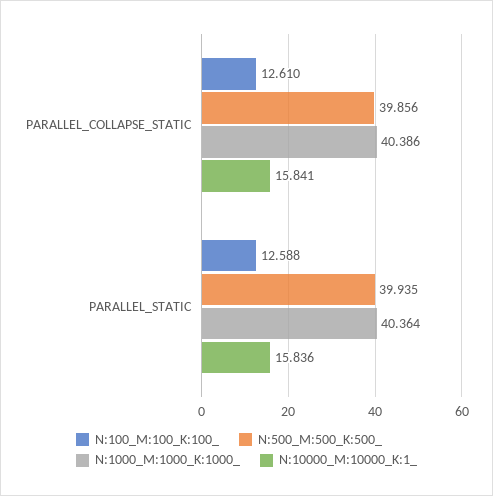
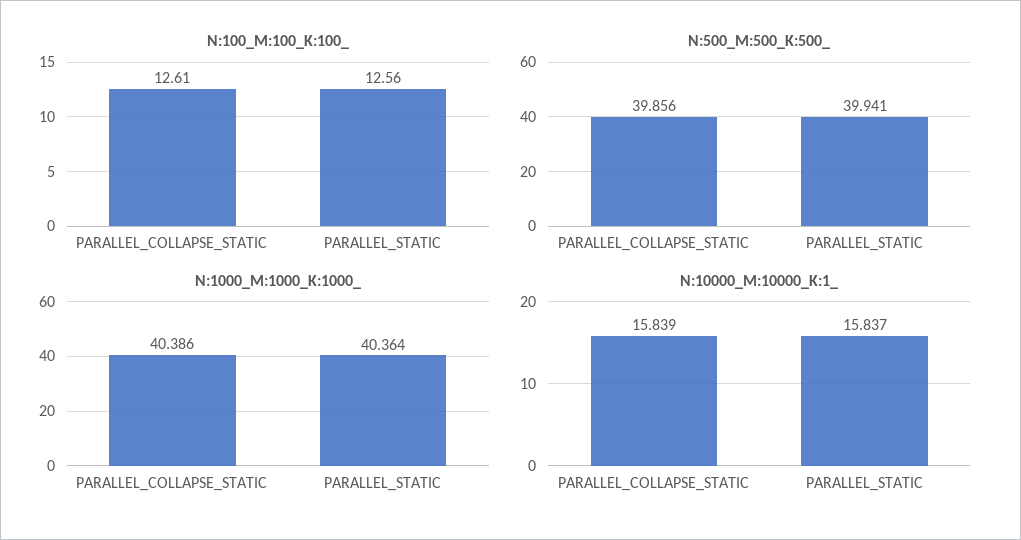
  {
    "N:100_M:100_K:100_": {
      "PARALLEL_COLLAPSE_STATIC": 12.61,
-     "PARALLEL_STATIC": 12.588
+     "PARALLEL_STATIC": 12.56
    },
    "N:500_M:500_K:500_": {
      "PARALLEL_COLLAPSE_STATIC": 39.856,
-     "PARALLEL_STATIC": 39.935
+     "PARALLEL_STATIC": 39.941
    },
    "N:1000_M:1000_K:1000_": {
      "PARALLEL_COLLAPSE_STATIC": 40.386,
      "PARALLEL_STATIC": 40.364
    },
    "N:10000_M:10000_K:1_": {
-     "PARALLEL_COLLAPSE_STATIC": 15.841,
+     "PARALLEL_COLLAPSE_STATIC": 15.839,
-     "PARALLEL_STATIC": 15.836
+     "PARALLEL_STATIC": 15.837
    }
  }

